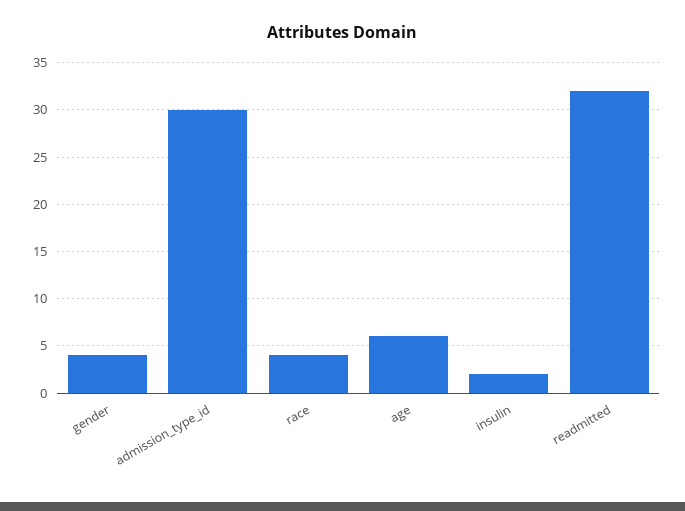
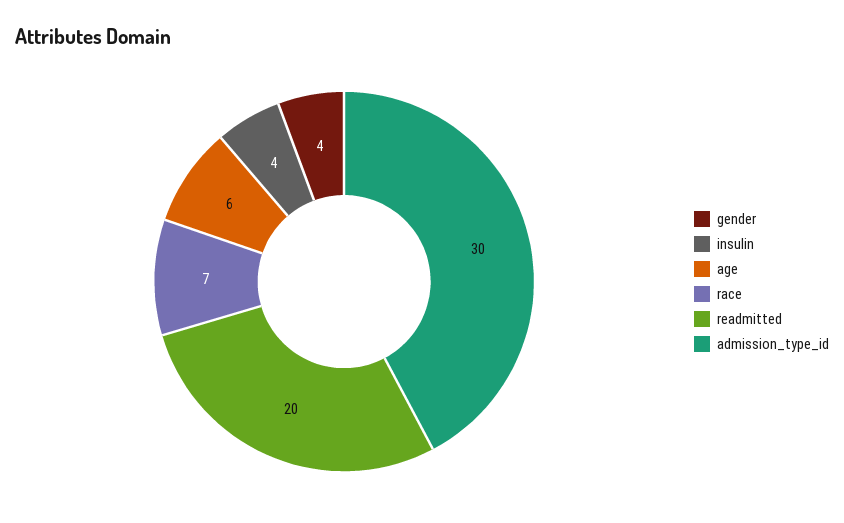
  {
    "gender": 4,
    "admission_type_id": 30,
-   "race": 4,
+   "race": 7,
    "age": 6,
-   "insulin": 2,
+   "insulin": 4,
-   "readmitted": 32
+   "readmitted": 20
  }

